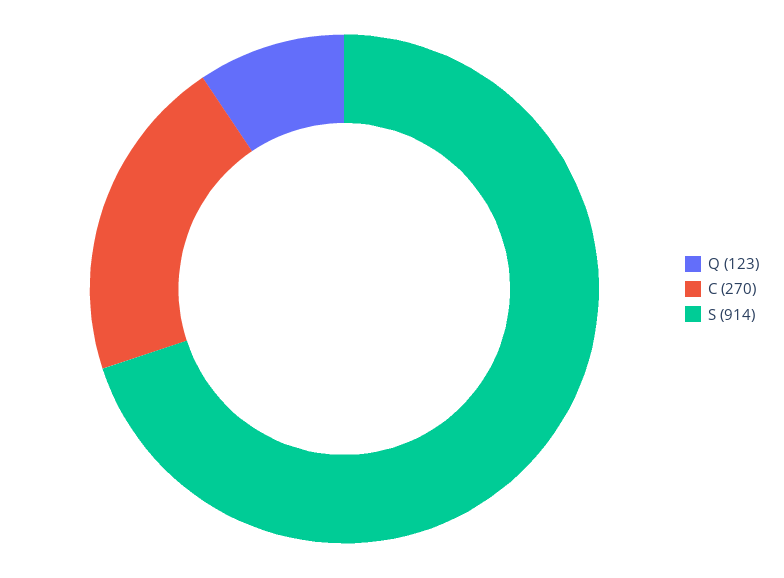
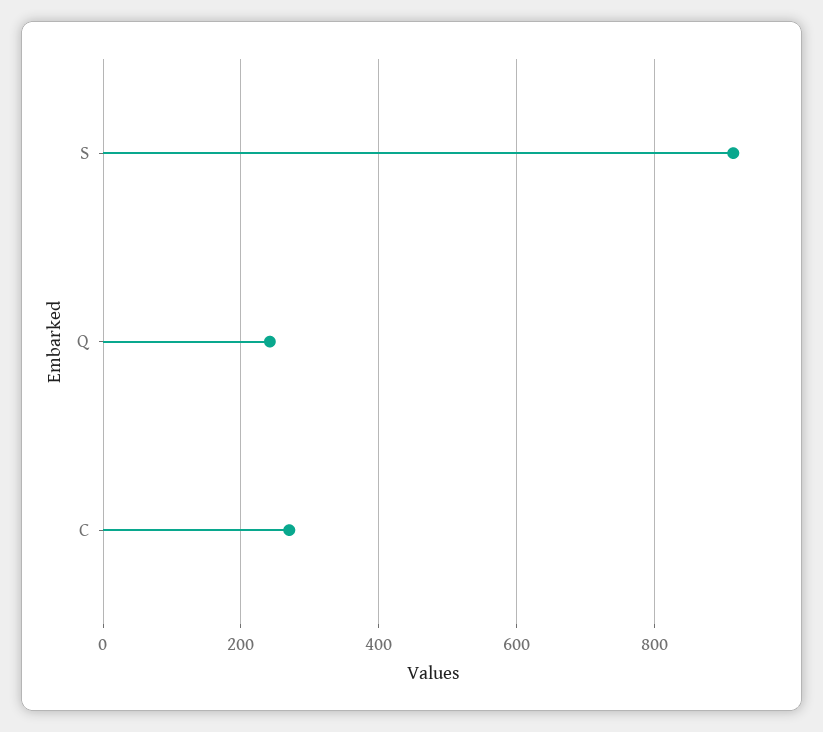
  {
-   "Q": 123,
+   "Q": 240,
    "C": 270,
    "S": 914
  }

